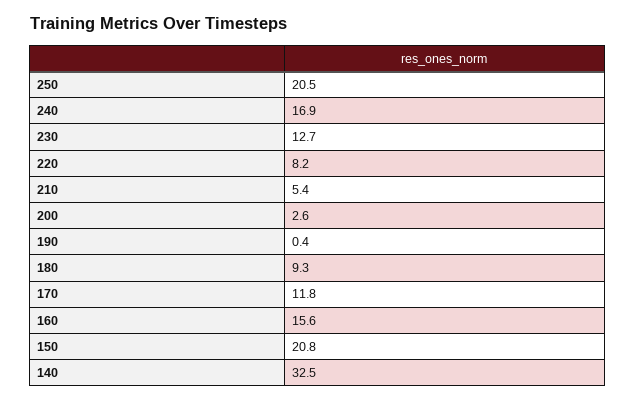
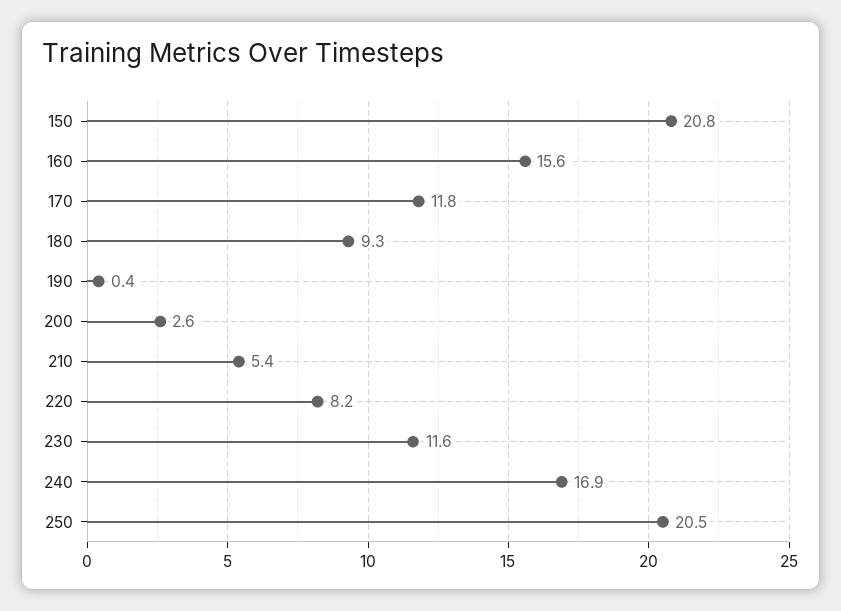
  {
    "250": 20.5,
    "240": 16.9,
-   "230": 12.7,
+   "230": 11.6,
    "220": 8.2,
    "210": 5.4,
    "200": 2.6,
    "190": 0.4,
    "180": 9.3,
    "170": 11.8,
    "160": 15.6,
-   "150": 20.8,
+   "150": 20.8
-   "140": 32.5
  }

